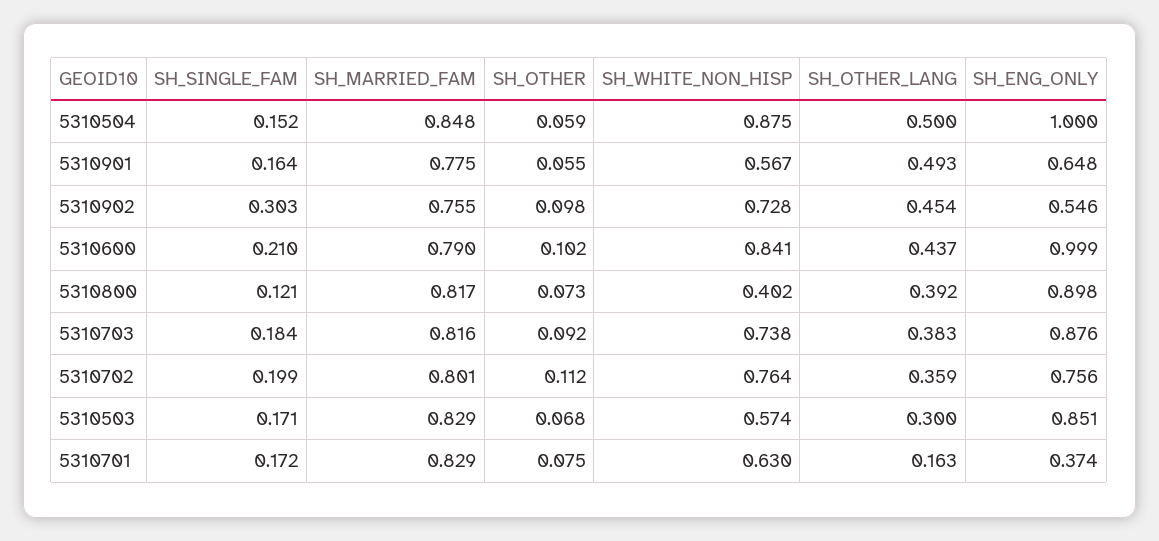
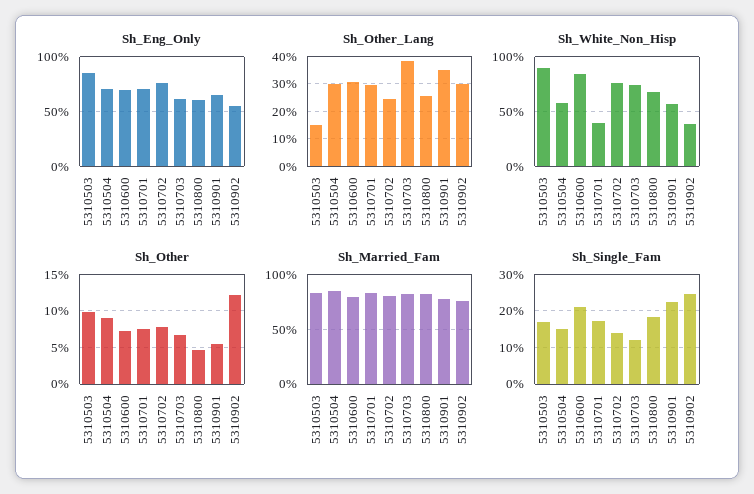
  {
    "SH_SINGLE_FAM": {
      "5310504": 0.152,
-     "5310901": 0.164,
+     "5310901": 0.22,
-     "5310902": 0.303,
+     "5310902": 0.24,
      "5310600": 0.21,
-     "5310800": 0.121,
+     "5310800": 0.18,
-     "5310703": 0.184,
+     "5310703": 0.12,
-     "5310702": 0.199,
+     "5310702": 0.14,
      "5310503": 0.171,
      "5310701": 0.172
    },
    "SH_MARRIED_FAM": {
      "5310504": 0.848,
      "5310901": 0.775,
      "5310902": 0.755,
      "5310600": 0.79,
      "5310800": 0.817,
      "5310703": 0.816,
      "5310702": 0.801,
      "5310503": 0.829,
      "5310701": 0.829
    },
    "SH_OTHER": {
-     "5310504": 0.059,
+     "5310504": 0.09,
      "5310901": 0.055,
-     "5310902": 0.098,
+     "5310902": 0.12,
-     "5310600": 0.102,
+     "5310600": 0.07,
-     "5310800": 0.073,
+     "5310800": 0.05,
-     "5310703": 0.092,
+     "5310703": 0.07,
-     "5310702": 0.112,
+     "5310702": 0.08,
-     "5310503": 0.068,
+     "5310503": 0.1,
      "5310701": 0.075
    },
    "SH_WHITE_NON_HISP": {
-     "5310504": 0.875,
+     "5310504": 0.6,
      "5310901": 0.567,
-     "5310902": 0.728,
+     "5310902": 0.4,
      "5310600": 0.841,
-     "5310800": 0.402,
+     "5310800": 0.7,
      "5310703": 0.738,
      "5310702": 0.764,
-     "5310503": 0.574,
+     "5310503": 0.9,
-     "5310701": 0.63
+     "5310701": 0.4
    },
    "SH_OTHER_LANG": {
-     "5310504": 0.5,
+     "5310504": 0.3,
-     "5310901": 0.493,
+     "5310901": 0.35,
-     "5310902": 0.454,
+     "5310902": 0.3,
-     "5310600": 0.437,
+     "5310600": 0.3,
-     "5310800": 0.392,
+     "5310800": 0.25,
      "5310703": 0.383,
-     "5310702": 0.359,
+     "5310702": 0.25,
-     "5310503": 0.3,
+     "5310503": 0.15,
-     "5310701": 0.163
+     "5310701": 0.3
    },
    "SH_ENG_ONLY": {
-     "5310504": 1,
+     "5310504": 0.7,
      "5310901": 0.648,
      "5310902": 0.546,
-     "5310600": 0.999,
+     "5310600": 0.7,
-     "5310800": 0.898,
+     "5310800": 0.6,
-     "5310703": 0.876,
+     "5310703": 0.6,
      "5310702": 0.756,
      "5310503": 0.851,
-     "5310701": 0.374
+     "5310701": 0.7
    }
  }

